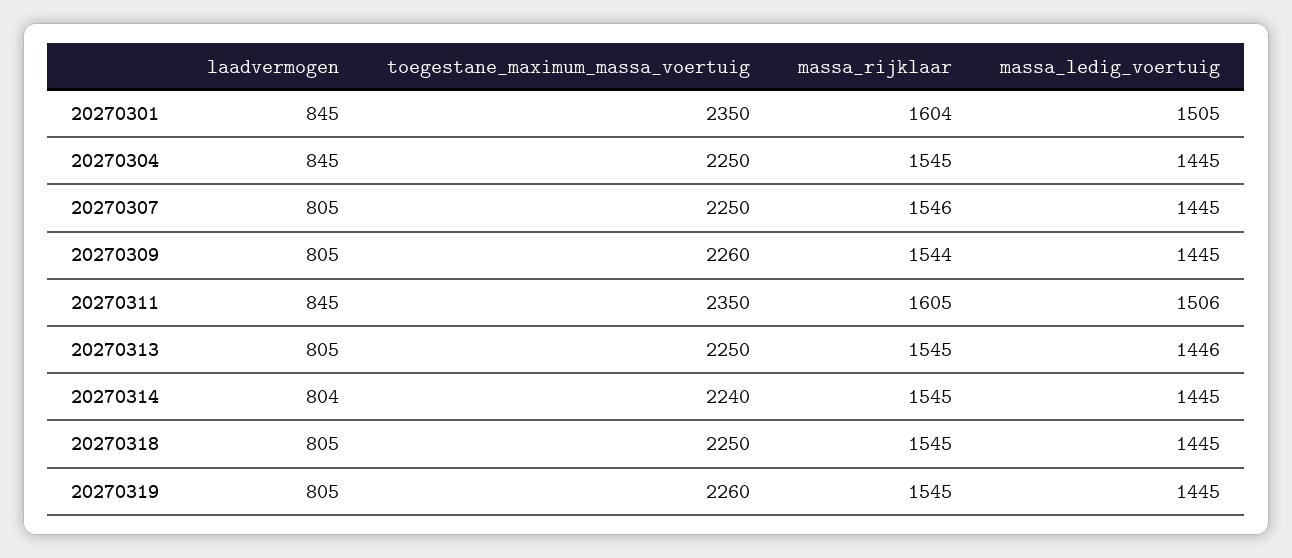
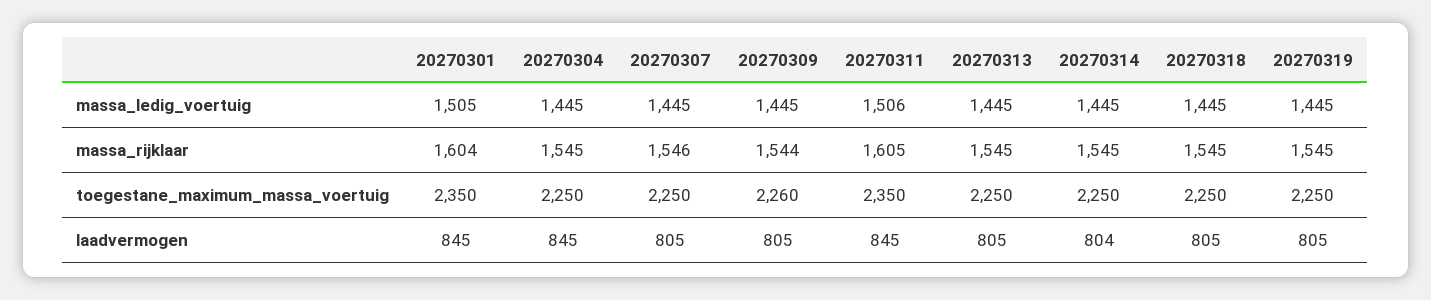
  {
    "laadvermogen": {
      "20270301": 845,
      "20270304": 845,
      "20270307": 805,
      "20270309": 805,
      "20270311": 845,
      "20270313": 805,
      "20270314": 804,
      "20270318": 805,
      "20270319": 805
    },
    "toegestane_maximum_massa_voertuig": {
      "20270301": 2350,
      "20270304": 2250,
      "20270307": 2250,
      "20270309": 2260,
      "20270311": 2350,
      "20270313": 2250,
-     "20270314": 2240,
+     "20270314": 2250,
      "20270318": 2250,
-     "20270319": 2260
+     "20270319": 2250
    },
    "massa_rijklaar": {
      "20270301": 1604,
      "20270304": 1545,
      "20270307": 1546,
      "20270309": 1544,
      "20270311": 1605,
      "20270313": 1545,
      "20270314": 1545,
      "20270318": 1545,
      "20270319": 1545
    },
    "massa_ledig_voertuig": {
      "20270301": 1505,
      "20270304": 1445,
      "20270307": 1445,
      "20270309": 1445,
      "20270311": 1506,
-     "20270313": 1446,
+     "20270313": 1445,
      "20270314": 1445,
      "20270318": 1445,
      "20270319": 1445
    }
  }

